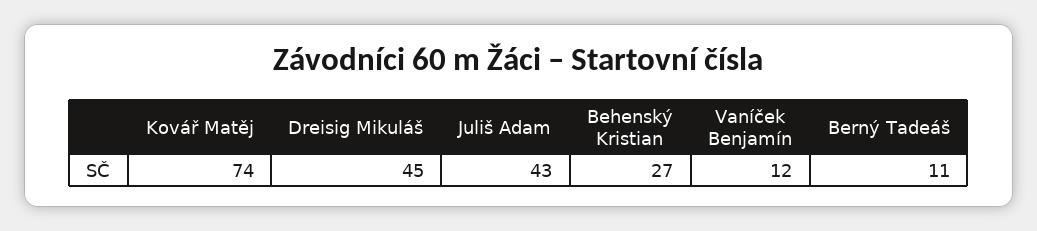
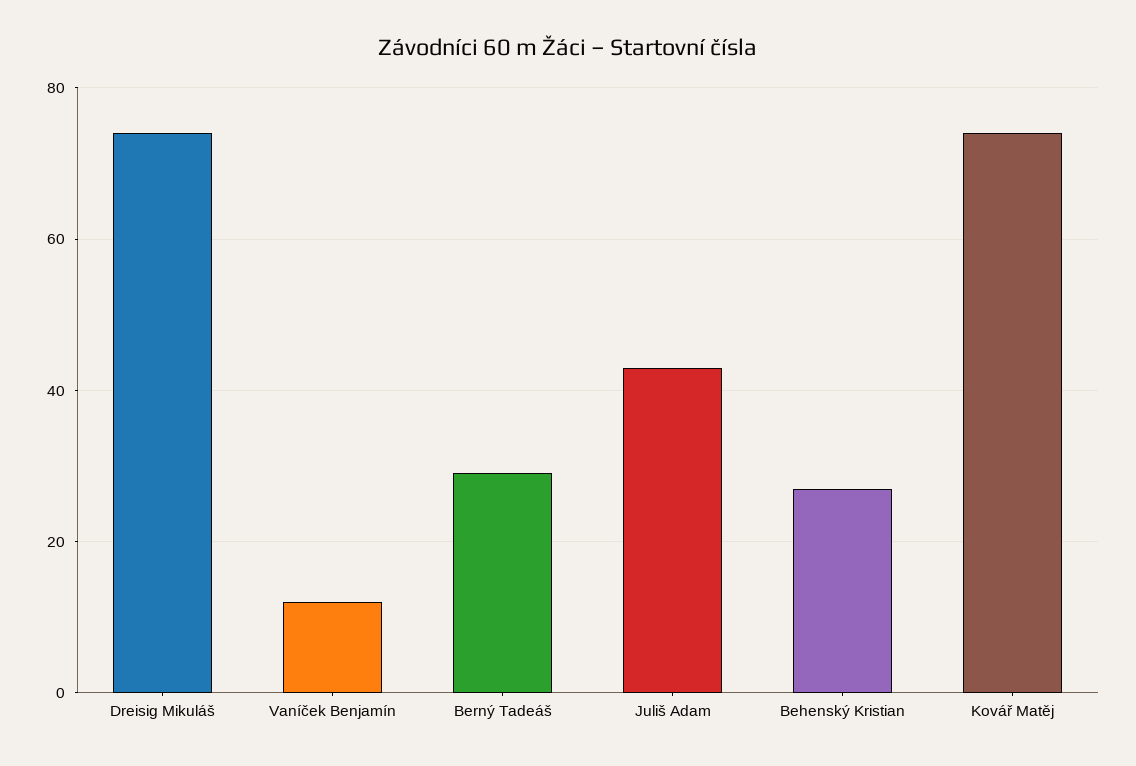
  {
    "Kovář Matěj": 74,
-   "Dreisig Mikuláš": 45,
+   "Dreisig Mikuláš": 75,
    "Juliš Adam": 43,
    "Behenský Kristian": 27,
    "Vaníček Benjamín": 12,
-   "Berný Tadeáš": 11
+   "Berný Tadeáš": 30
  }

